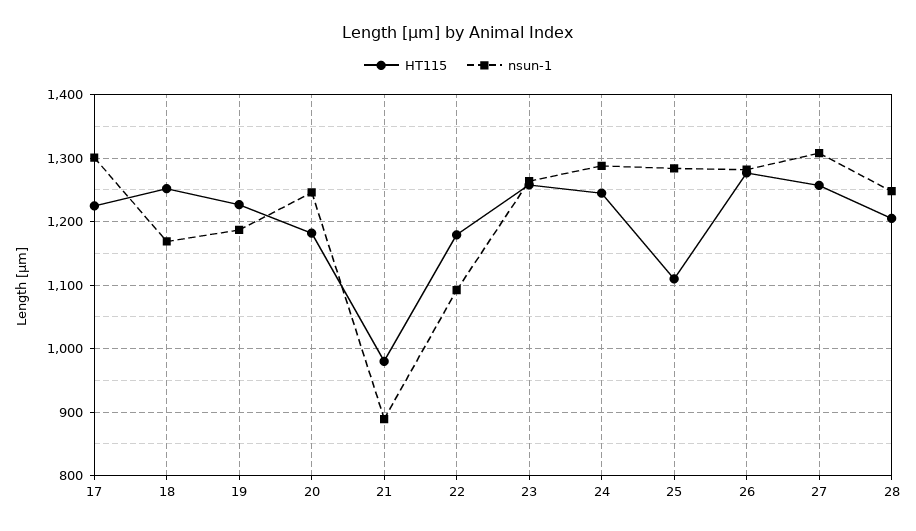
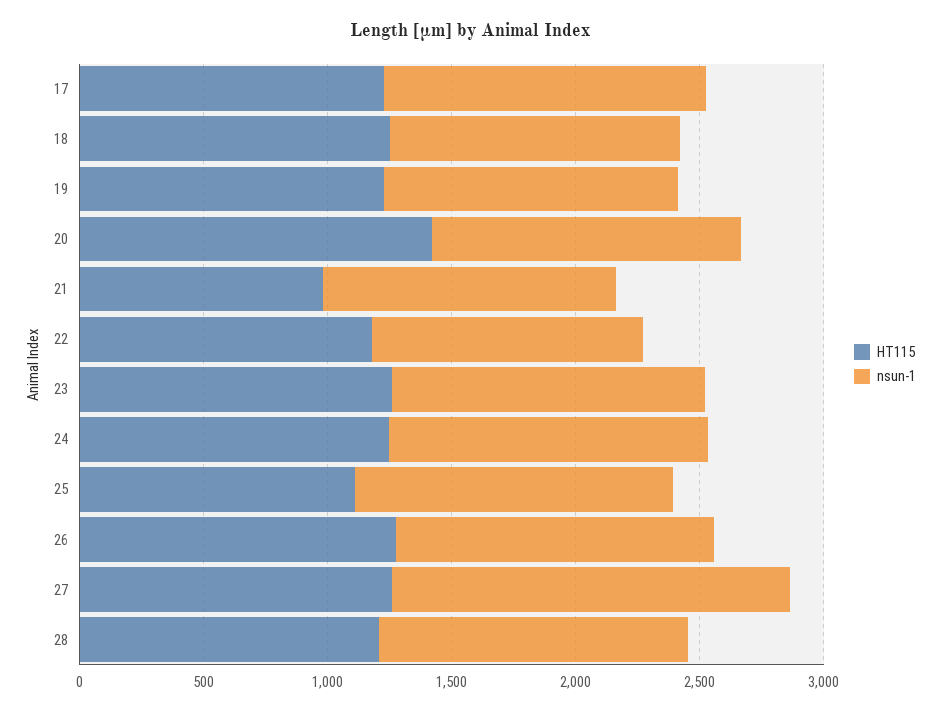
  {
    "HT115": {
      "17": 1230,
      "18": 1250,
      "19": 1230,
-     "20": 1180,
+     "20": 1400,
      "21": 980,
      "22": 1180,
      "23": 1260,
      "24": 1250,
      "25": 1110,
      "26": 1280,
      "27": 1260,
      "28": 1210
    },
    "nsun-1": {
      "17": 1300,
      "18": 1170,
      "19": 1190,
      "20": 1250,
-     "21": 890,
+     "21": 1200,
      "22": 1090,
      "23": 1260,
      "24": 1290,
      "25": 1280,
      "26": 1280,
-     "27": 1310,
+     "27": 1600,
      "28": 1250
    }
  }

